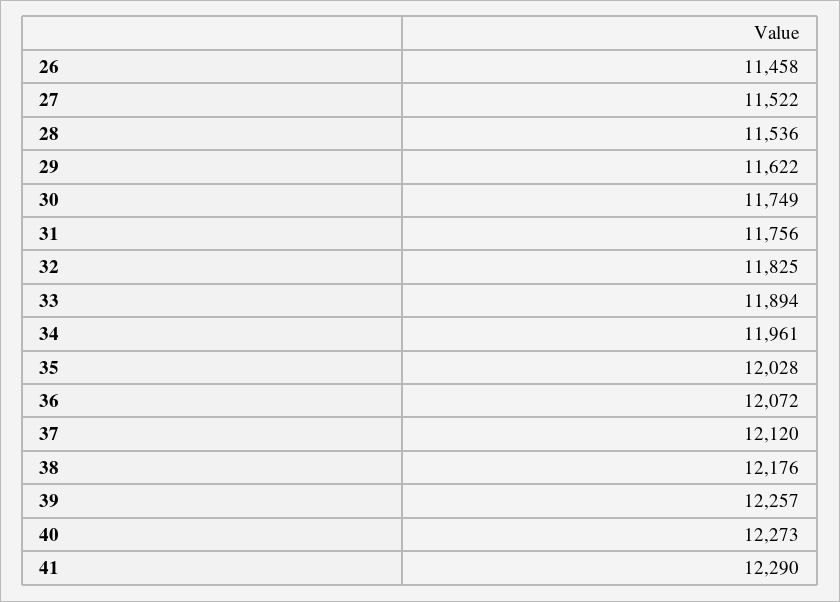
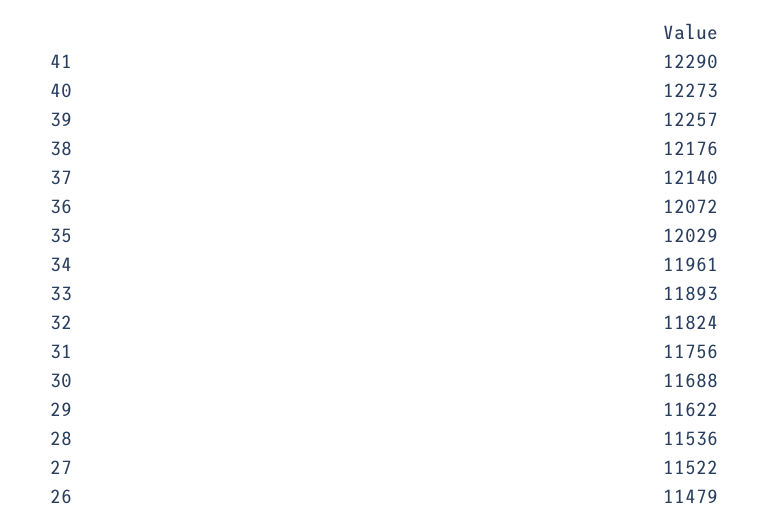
  {
-   "26": 11458,
+   "26": 11479,
    "27": 11522,
    "28": 11536,
    "29": 11622,
-   "30": 11749,
+   "30": 11688,
    "31": 11756,
-   "32": 11825,
+   "32": 11824,
-   "33": 11894,
+   "33": 11893,
    "34": 11961,
-   "35": 12028,
+   "35": 12029,
    "36": 12072,
-   "37": 12120,
+   "37": 12140,
    "38": 12176,
    "39": 12257,
    "40": 12273,
    "41": 12290
  }

